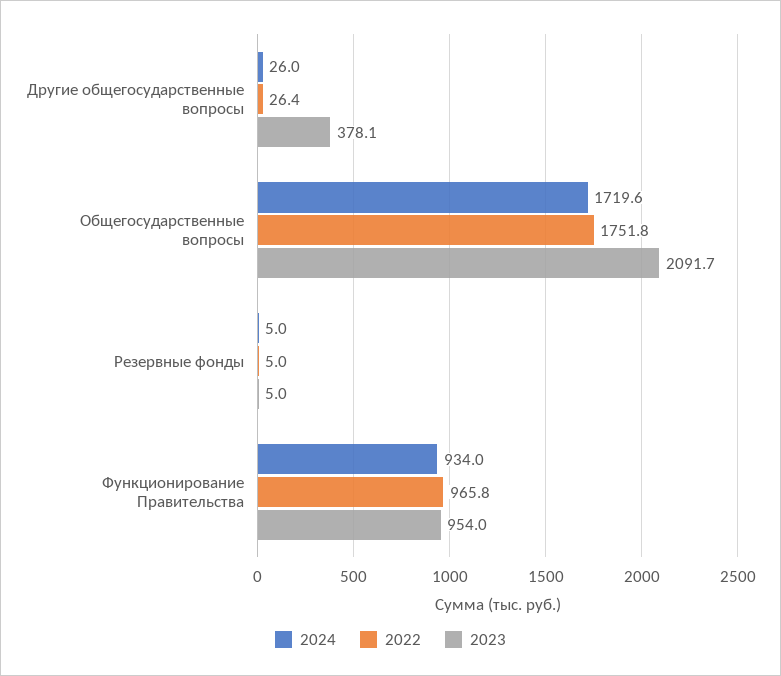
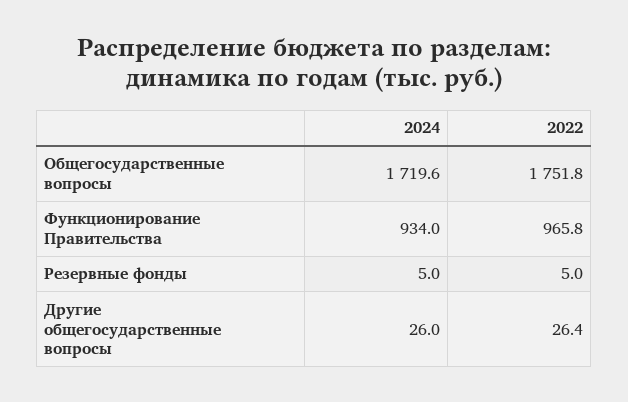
  {
    "2024": {
      "Другие общегосударственные вопросы": 26,
      "Общегосударственные вопросы": 1719.6,
      "Резервные фонды": 5,
      "Функционирование Правительства": 934
    },
    "2022": {
      "Другие общегосударственные вопросы": 26.4,
      "Общегосударственные вопросы": 1751.8,
      "Резервные фонды": 5,
      "Функционирование Правительства": 965.8
-   },
+   }
-   "2023": {
-     "Другие общегосударственные вопросы": 378.1,
-     "Общегосударственные вопросы": 2091.7,
-     "Резервные фонды": 5,
-     "Функционирование Правительства": 954
-   }
  }

